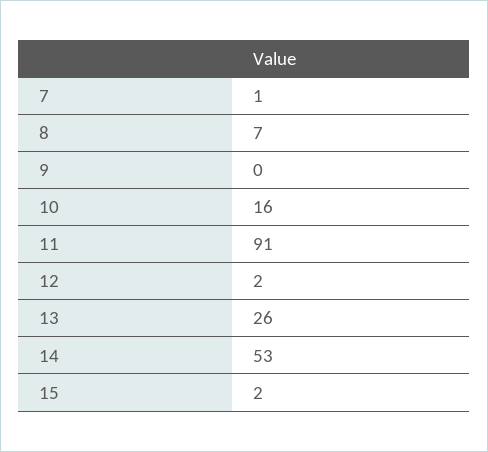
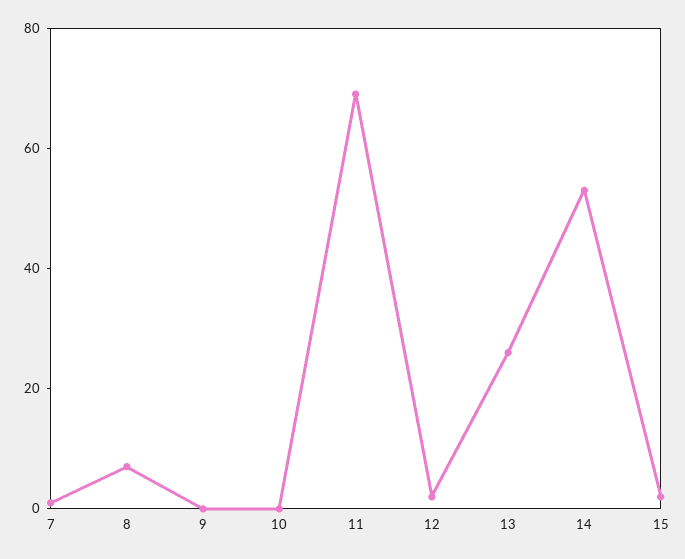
  {
    "7": 1,
    "8": 7,
    "9": 0,
-   "10": 16,
+   "10": 0,
-   "11": 91,
+   "11": 70,
    "12": 2,
    "13": 26,
    "14": 53,
    "15": 2
  }

